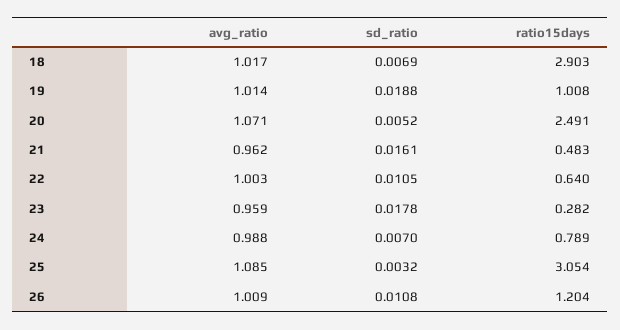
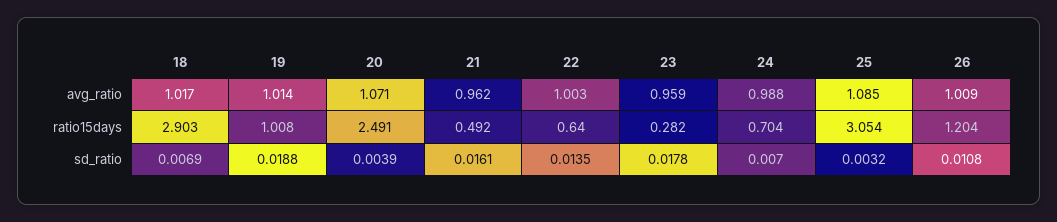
  {
    "avg_ratio": {
      "18": 1.017,
      "19": 1.014,
      "20": 1.071,
      "21": 0.962,
      "22": 1.003,
      "23": 0.959,
      "24": 0.988,
      "25": 1.085,
      "26": 1.009
    },
    "sd_ratio": {
      "18": 0.0069,
      "19": 0.0188,
-     "20": 0.0052,
+     "20": 0.0039,
      "21": 0.0161,
-     "22": 0.0105,
+     "22": 0.0135,
      "23": 0.0178,
      "24": 0.007,
      "25": 0.0032,
      "26": 0.0108
    },
    "ratio15days": {
      "18": 2.903,
      "19": 1.008,
      "20": 2.491,
-     "21": 0.483,
+     "21": 0.492,
      "22": 0.64,
      "23": 0.282,
-     "24": 0.789,
+     "24": 0.704,
      "25": 3.054,
      "26": 1.204
    }
  }

